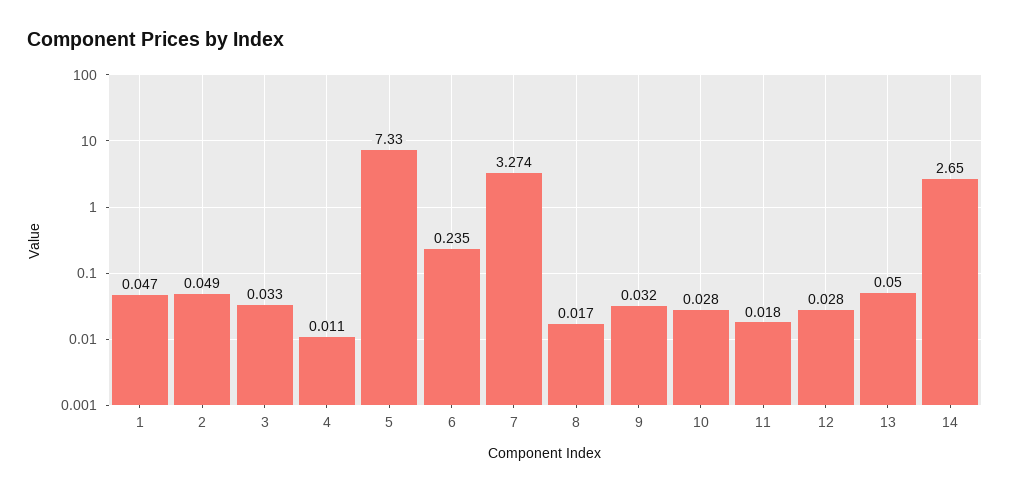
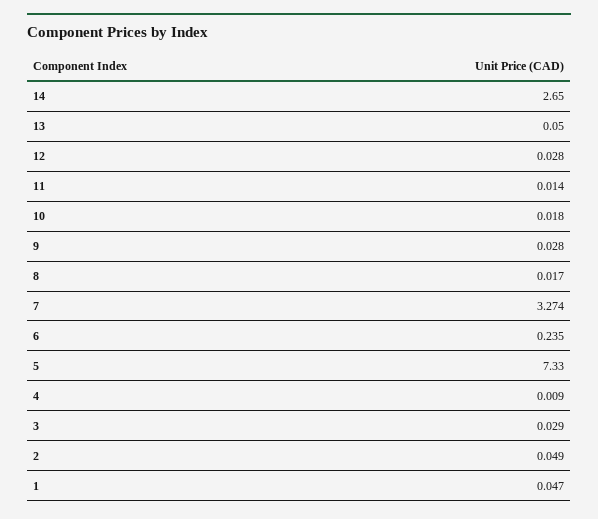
  {
    "1": 0.047,
    "2": 0.049,
-   "3": 0.033,
+   "3": 0.029,
-   "4": 0.011,
+   "4": 0.009,
    "5": 7.33,
    "6": 0.235,
    "7": 3.274,
    "8": 0.017,
-   "9": 0.032,
+   "9": 0.028,
-   "10": 0.028,
+   "10": 0.018,
-   "11": 0.018,
+   "11": 0.014,
    "12": 0.028,
    "13": 0.05,
    "14": 2.65
  }

